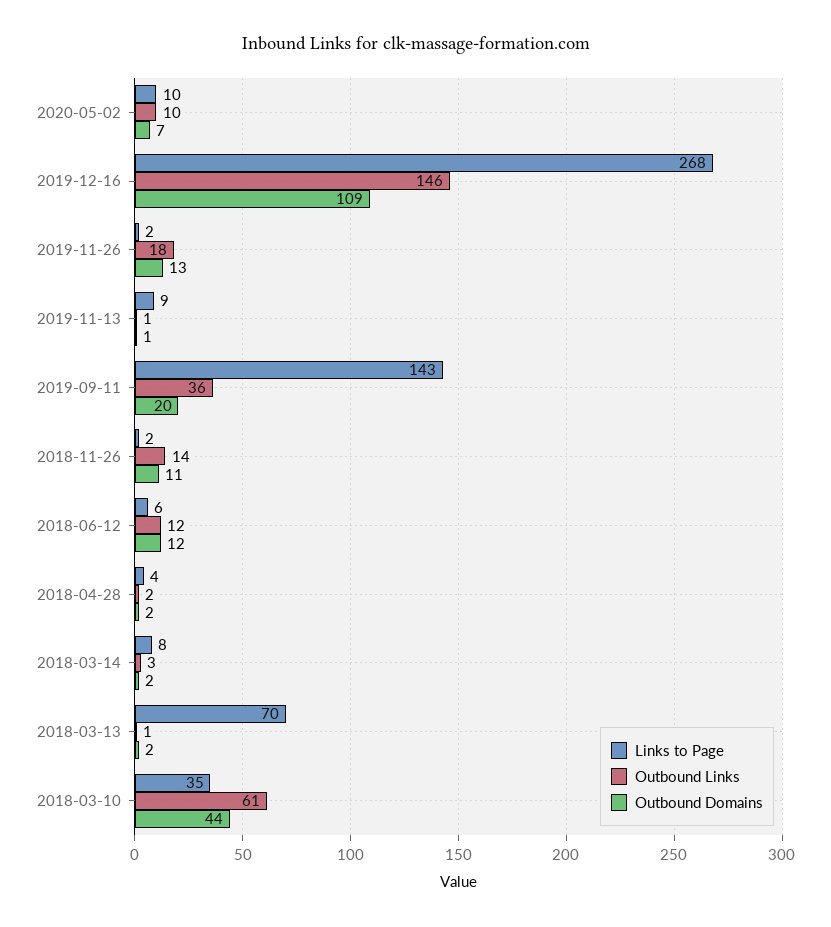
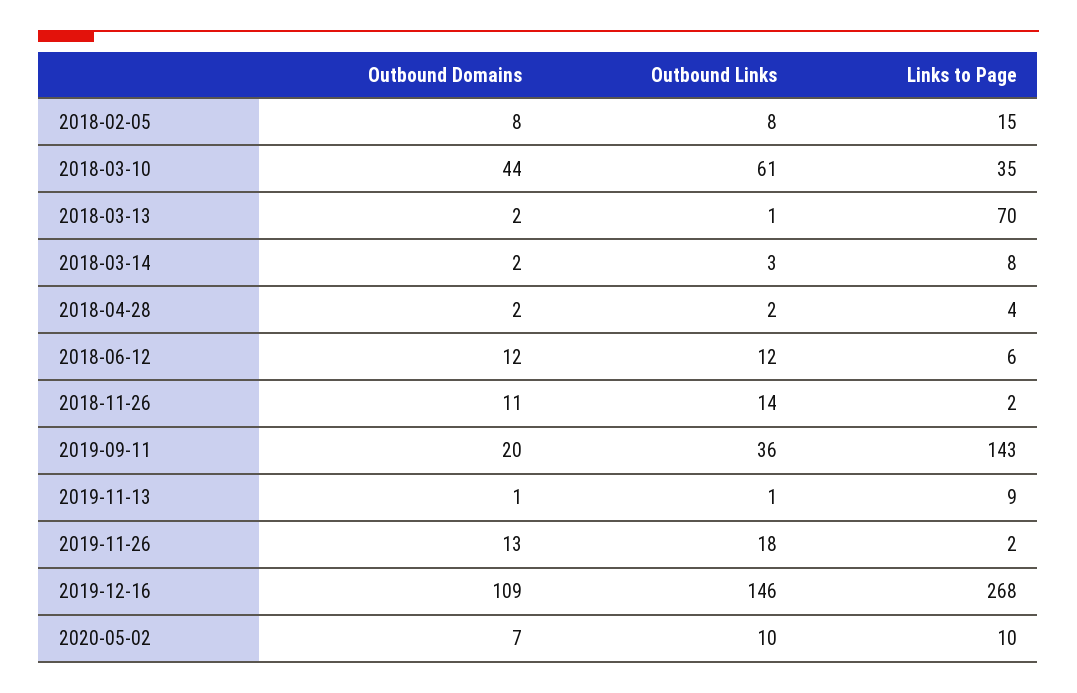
  {
    "Links to Page": {
      "2020-05-02": 10,
      "2019-12-16": 268,
      "2019-11-26": 2,
      "2019-11-13": 9,
      "2019-09-11": 143,
      "2018-11-26": 2,
      "2018-06-12": 6,
      "2018-04-28": 4,
      "2018-03-14": 8,
      "2018-03-13": 70,
-     "2018-03-10": 35
+     "2018-03-10": 35,
+     "2018-02-05": 15
    },
    "Outbound Links": {
      "2020-05-02": 10,
      "2019-12-16": 146,
      "2019-11-26": 18,
      "2019-11-13": 1,
      "2019-09-11": 36,
      "2018-11-26": 14,
      "2018-06-12": 12,
      "2018-04-28": 2,
      "2018-03-14": 3,
      "2018-03-13": 1,
-     "2018-03-10": 61
+     "2018-03-10": 61,
+     "2018-02-05": 8
    },
    "Outbound Domains": {
      "2020-05-02": 7,
      "2019-12-16": 109,
      "2019-11-26": 13,
      "2019-11-13": 1,
      "2019-09-11": 20,
      "2018-11-26": 11,
      "2018-06-12": 12,
      "2018-04-28": 2,
      "2018-03-14": 2,
      "2018-03-13": 2,
-     "2018-03-10": 44
+     "2018-03-10": 44,
+     "2018-02-05": 8
    }
  }

